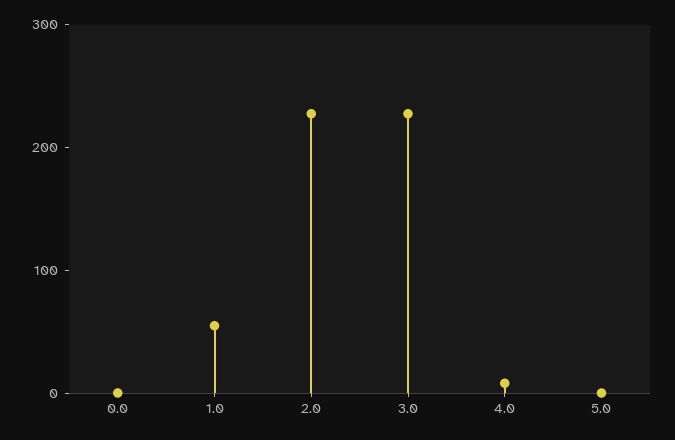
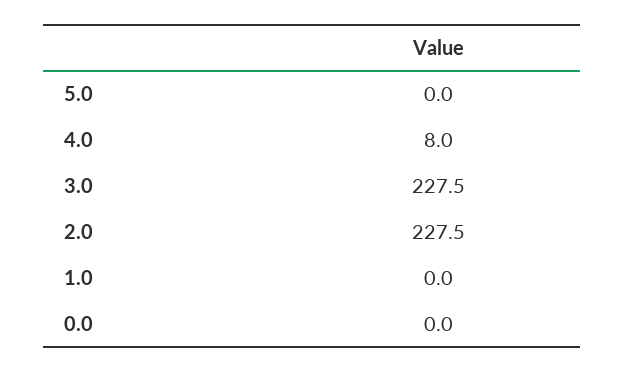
  {
    "0.0": 0,
-   "1.0": 60,
+   "1.0": 0,
    "2.0": 227.5,
    "3.0": 227.5,
    "4.0": 8,
    "5.0": 0
  }

